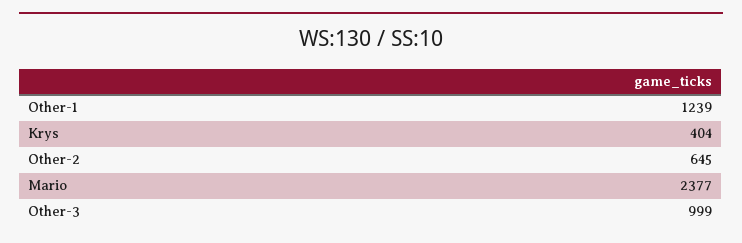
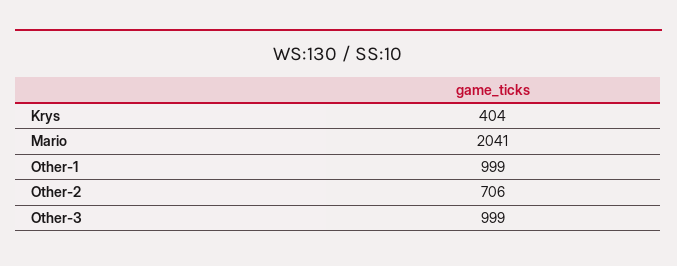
  {
-   "Other-1": 1239,
+   "Other-1": 999,
    "Krys": 404,
-   "Other-2": 645,
+   "Other-2": 706,
-   "Mario": 2377,
+   "Mario": 2041,
    "Other-3": 999
  }

